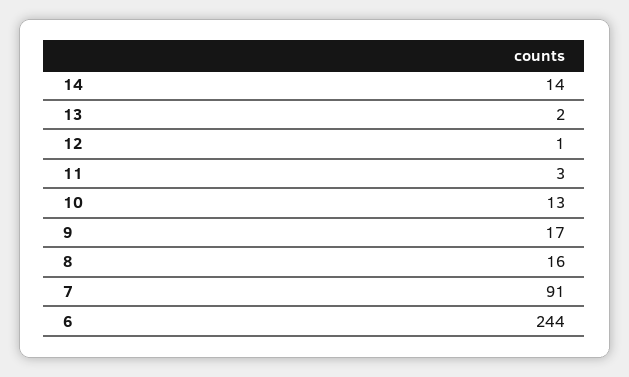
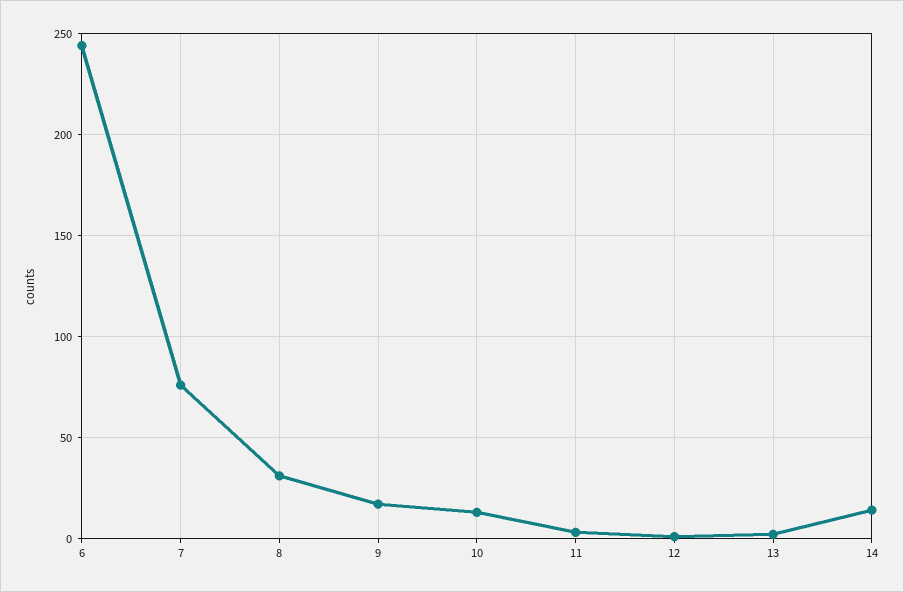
  {
    "14": 14,
    "13": 2,
    "12": 1,
    "11": 3,
    "10": 13,
    "9": 17,
-   "8": 16,
+   "8": 30,
-   "7": 91,
+   "7": 75,
    "6": 244
  }

